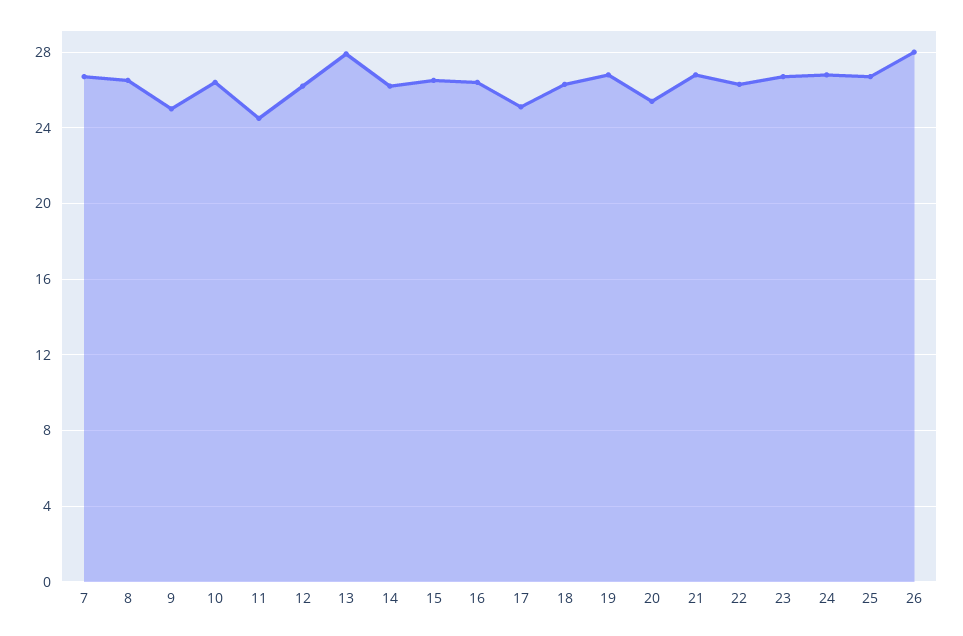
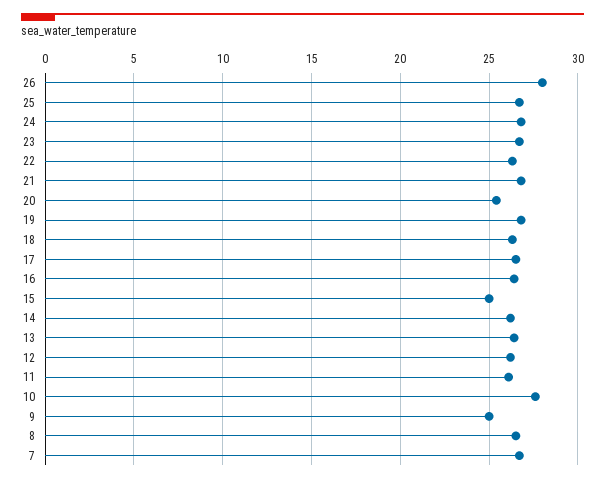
  {
    "7": 26.5,
    "8": 26.5,
    "9": 25,
-   "10": 26.5,
+   "10": 27.5,
-   "11": 24.5,
+   "11": 26,
    "12": 26,
-   "13": 28,
+   "13": 26.5,
    "14": 26,
-   "15": 26.5,
+   "15": 25,
    "16": 26.5,
-   "17": 25,
+   "17": 26.5,
    "18": 26.5,
    "19": 27,
    "20": 25.5,
    "21": 27,
    "22": 26.5,
    "23": 26.5,
    "24": 27,
    "25": 26.5,
    "26": 28
  }

